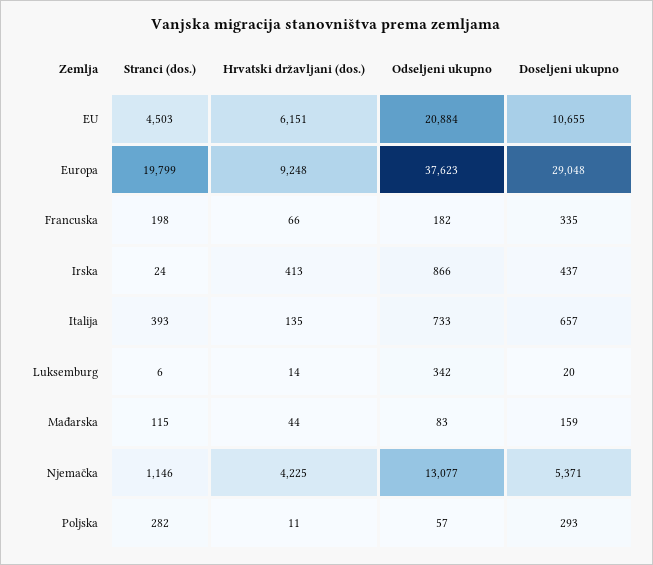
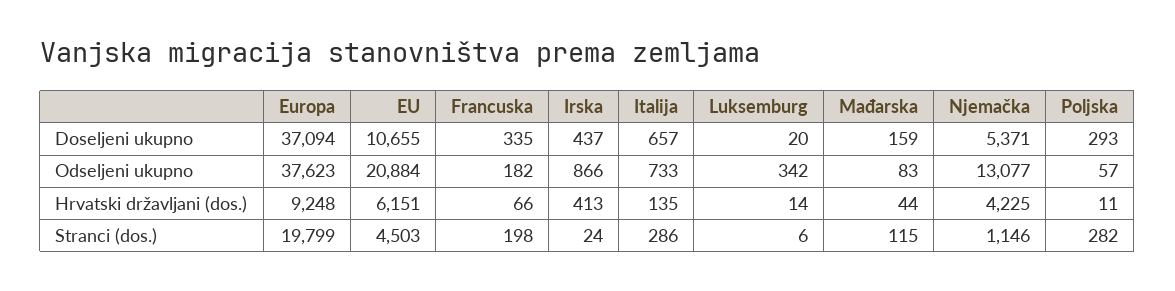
  {
    "Stranci (dos.)": {
      "EU": 4503,
      "Europa": 19799,
      "Francuska": 198,
      "Irska": 24,
-     "Italija": 393,
+     "Italija": 286,
      "Luksemburg": 6,
      "Mađarska": 115,
      "Njemačka": 1146,
      "Poljska": 282
    },
    "Hrvatski državljani (dos.)": {
      "EU": 6151,
      "Europa": 9248,
      "Francuska": 66,
      "Irska": 413,
      "Italija": 135,
      "Luksemburg": 14,
      "Mađarska": 44,
      "Njemačka": 4225,
      "Poljska": 11
    },
    "Odseljeni ukupno": {
      "EU": 20884,
      "Europa": 37623,
      "Francuska": 182,
      "Irska": 866,
      "Italija": 733,
      "Luksemburg": 342,
      "Mađarska": 83,
      "Njemačka": 13077,
      "Poljska": 57
    },
    "Doseljeni ukupno": {
      "EU": 10655,
-     "Europa": 29048,
+     "Europa": 37094,
      "Francuska": 335,
      "Irska": 437,
      "Italija": 657,
      "Luksemburg": 20,
      "Mađarska": 159,
      "Njemačka": 5371,
      "Poljska": 293
    }
  }

